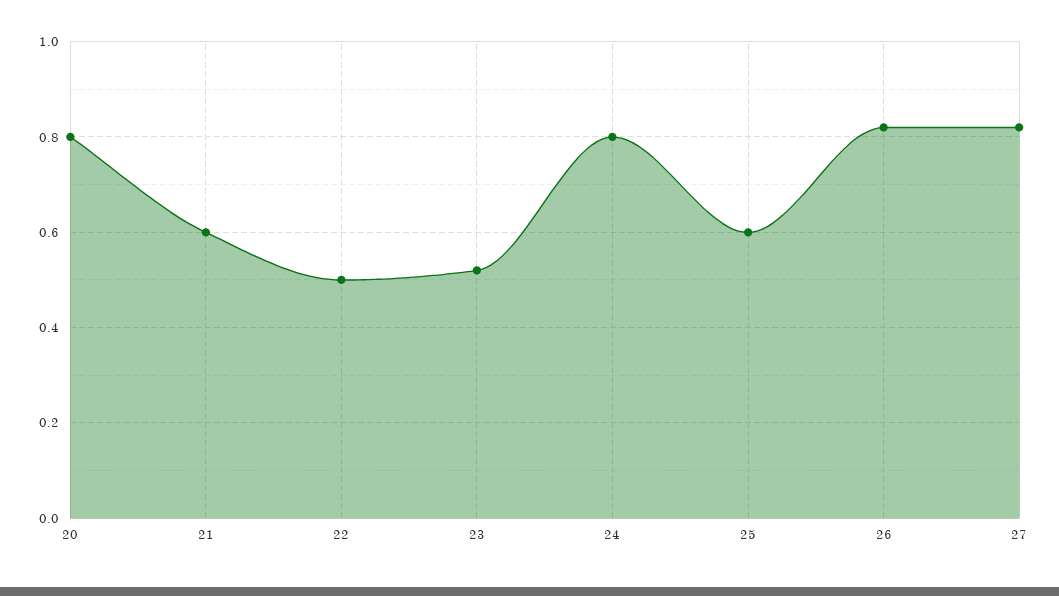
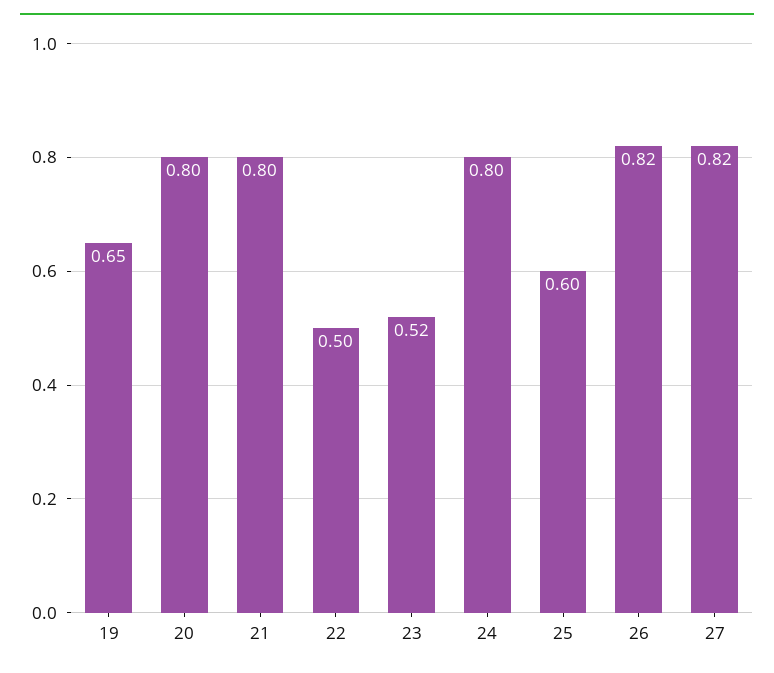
  {
    "20": 0.8,
-   "21": 0.6,
+   "21": 0.8,
    "22": 0.5,
    "23": 0.52,
    "24": 0.8,
    "25": 0.6,
    "26": 0.82,
-   "27": 0.82
+   "27": 0.82,
+   "19": 0.65
  }

